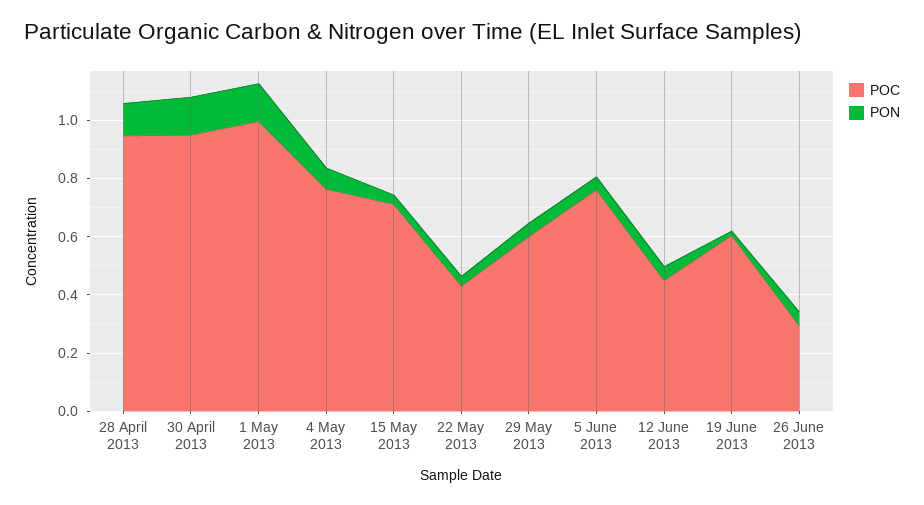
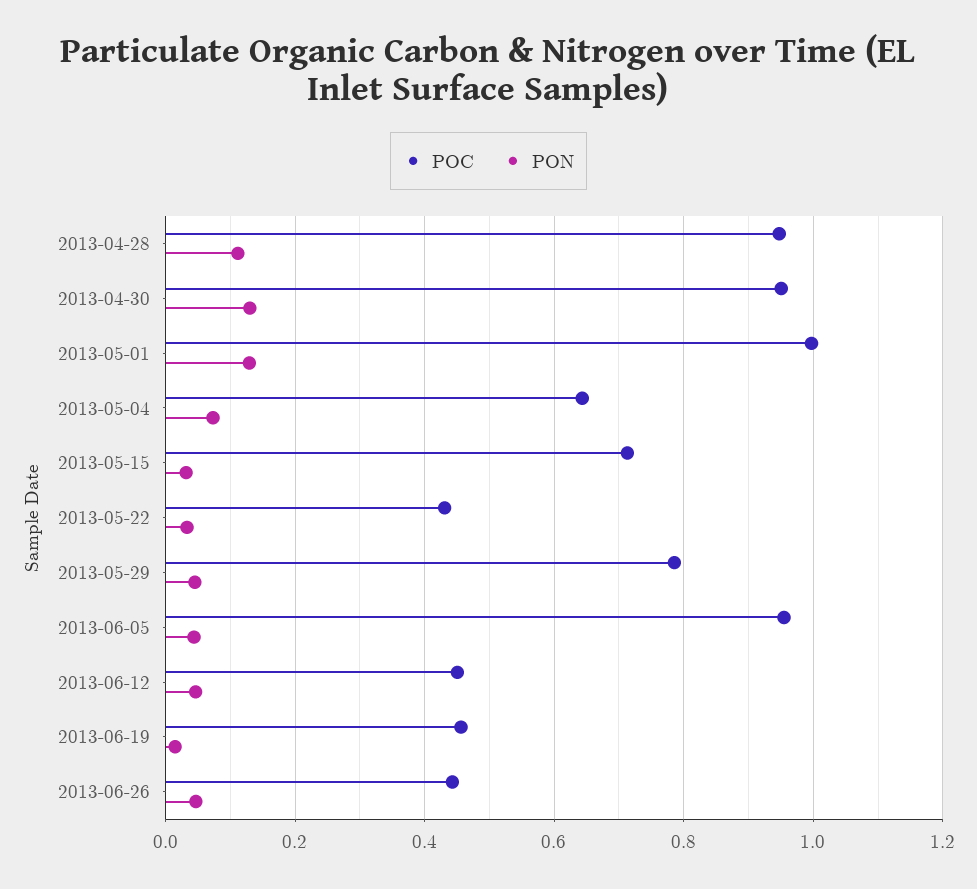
  {
    "POC": {
      "28 April 2013": 0.94,
      "30 April 2013": 0.96,
      "1 May 2013": 1,
-     "4 May 2013": 0.75,
+     "4 May 2013": 0.64,
      "15 May 2013": 0.72,
      "22 May 2013": 0.44,
-     "29 May 2013": 0.6,
+     "29 May 2013": 0.78,
-     "5 June 2013": 0.75,
+     "5 June 2013": 0.96,
      "12 June 2013": 0.46,
-     "19 June 2013": 0.6,
+     "19 June 2013": 0.46,
-     "26 June 2013": 0.3
+     "26 June 2013": 0.44
    },
    "PON": {
      "28 April 2013": 0.12,
      "30 April 2013": 0.14,
      "1 May 2013": 0.12,
      "4 May 2013": 0.08,
      "15 May 2013": 0.04,
      "22 May 2013": 0.04,
      "29 May 2013": 0.04,
      "5 June 2013": 0.04,
      "12 June 2013": 0.04,
      "19 June 2013": 0.02,
      "26 June 2013": 0.04
    }
  }

